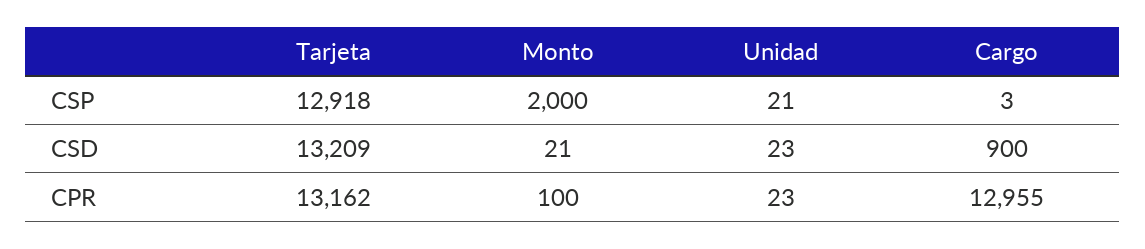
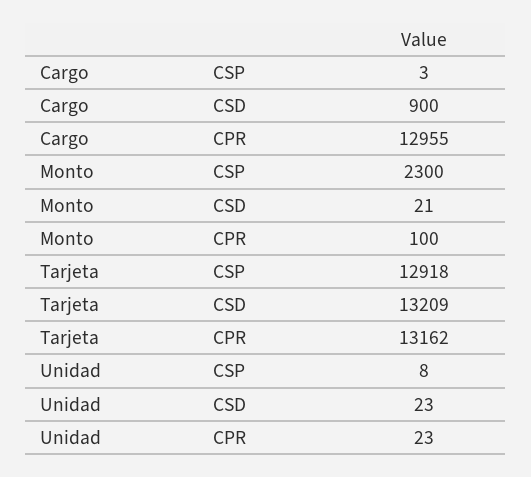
  {
    "Tarjeta": {
      "CSP": 12918,
      "CSD": 13209,
      "CPR": 13162
    },
    "Monto": {
-     "CSP": 2000,
+     "CSP": 2300,
      "CSD": 21,
      "CPR": 100
    },
    "Unidad": {
-     "CSP": 21,
+     "CSP": 8,
      "CSD": 23,
      "CPR": 23
    },
    "Cargo": {
      "CSP": 3,
      "CSD": 900,
      "CPR": 12955
    }
  }

